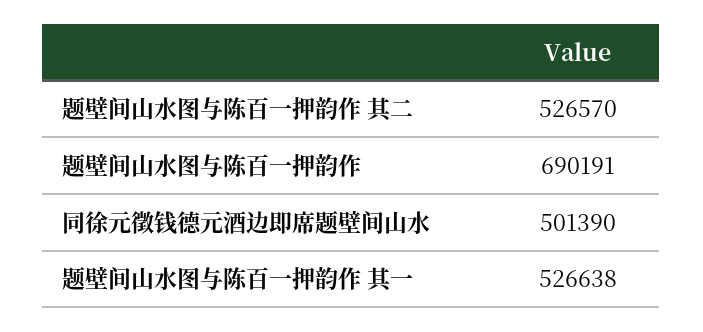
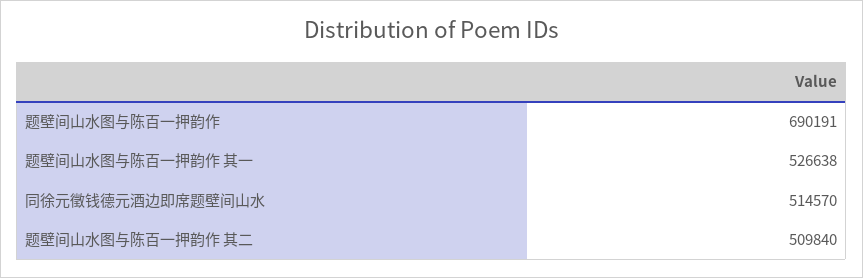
  {
-   "题壁间山水图与陈百一押韵作 其二": 526570,
+   "题壁间山水图与陈百一押韵作 其二": 509840,
    "题壁间山水图与陈百一押韵作": 690191,
-   "同徐元徵钱德元酒边即席题壁间山水": 501390,
+   "同徐元徵钱德元酒边即席题壁间山水": 514570,
    "题壁间山水图与陈百一押韵作 其一": 526638
  }

